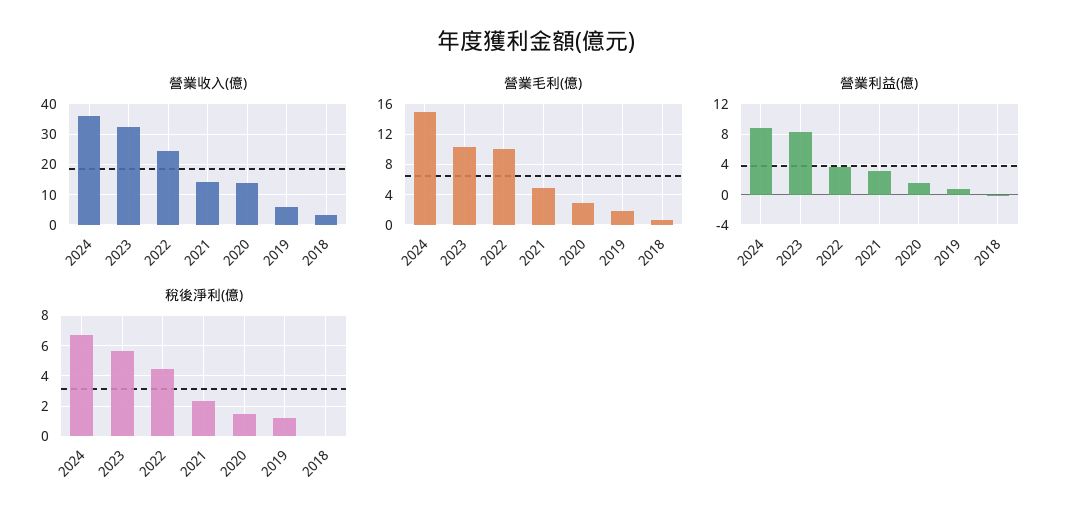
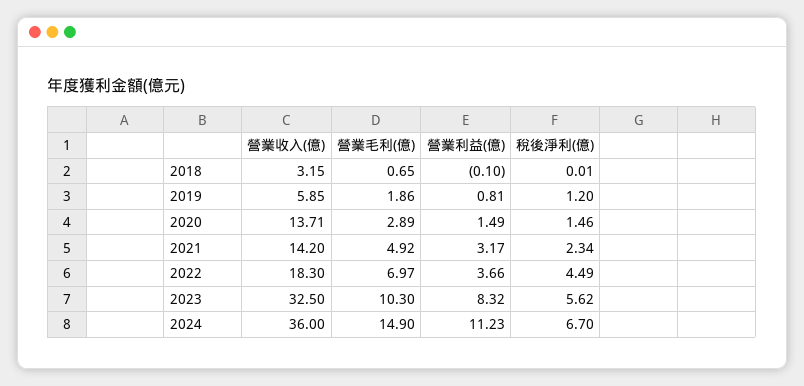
  {
    "營業收入(億)": {
      "2024": 36,
      "2023": 32.5,
-     "2022": 24,
+     "2022": 18.3,
      "2021": 14.2,
      "2020": 13.71,
      "2019": 5.85,
      "2018": 3.15
    },
    "營業毛利(億)": {
      "2024": 14.9,
      "2023": 10.3,
-     "2022": 10,
+     "2022": 6.97,
      "2021": 4.92,
      "2020": 2.89,
      "2019": 1.86,
      "2018": 0.65
    },
    "營業利益(億)": {
-     "2024": 9,
+     "2024": 11.23,
      "2023": 8.32,
      "2022": 3.66,
      "2021": 3.17,
      "2020": 1.49,
      "2019": 0.81,
      "2018": -0.1
    },
    "稅後淨利(億)": {
      "2024": 6.7,
      "2023": 5.62,
      "2022": 4.49,
      "2021": 2.34,
      "2020": 1.46,
      "2019": 1.2,
      "2018": 0.01
    }
  }

